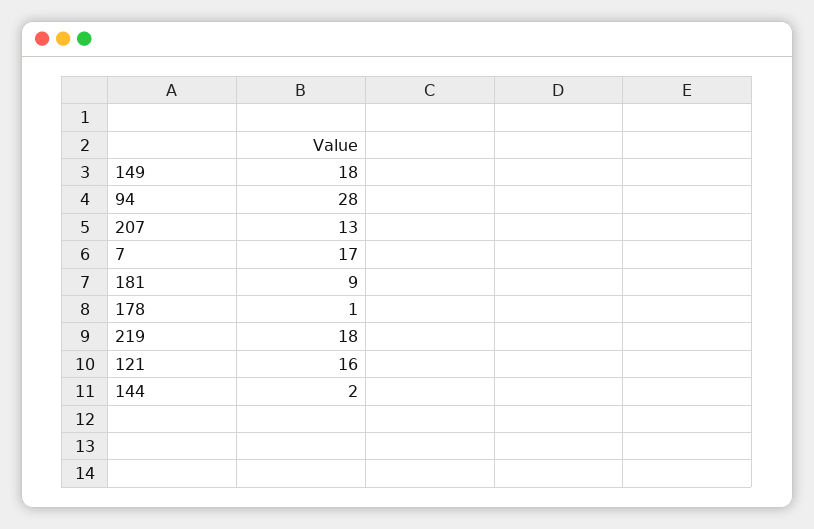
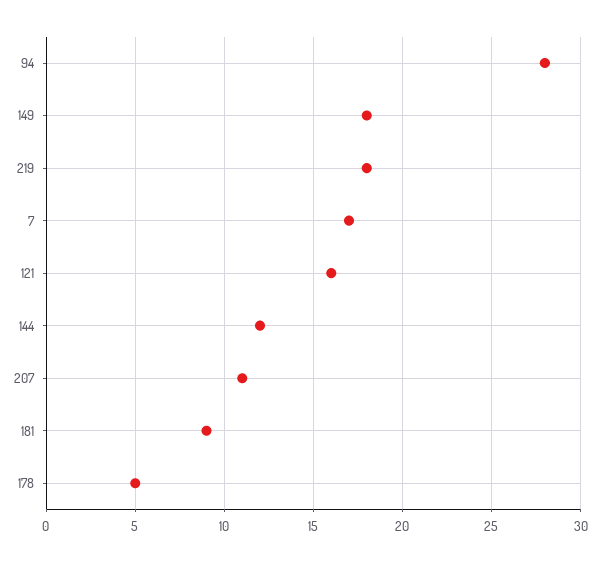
  {
    "149": 18,
    "94": 28,
-   "207": 13,
+   "207": 11,
    "7": 17,
    "181": 9,
-   "178": 1,
+   "178": 5,
    "219": 18,
    "121": 16,
-   "144": 2
+   "144": 12
  }

